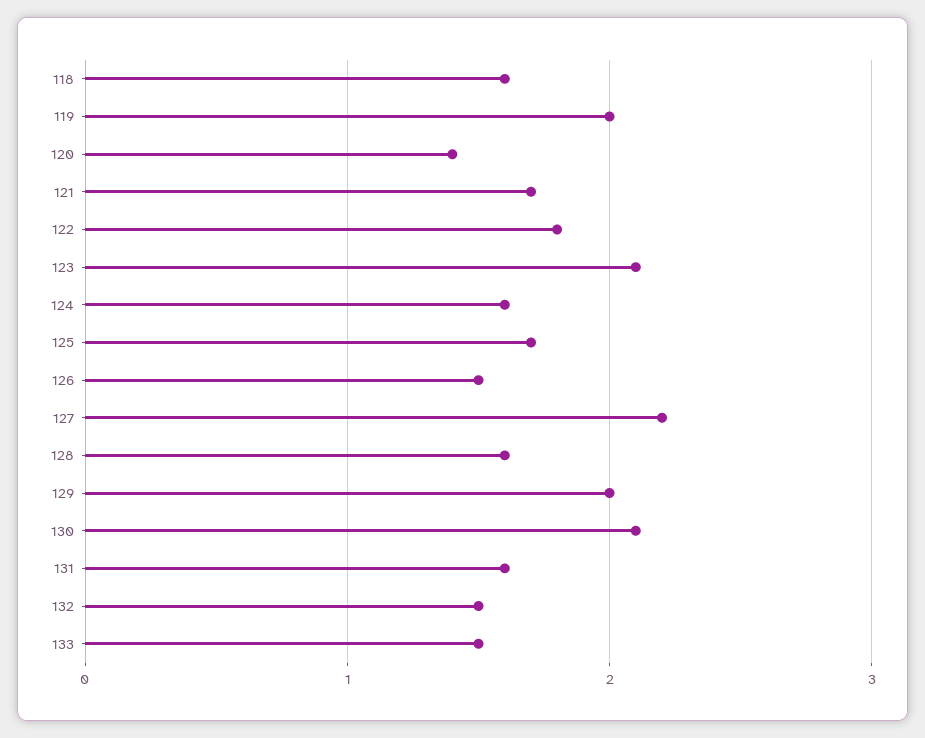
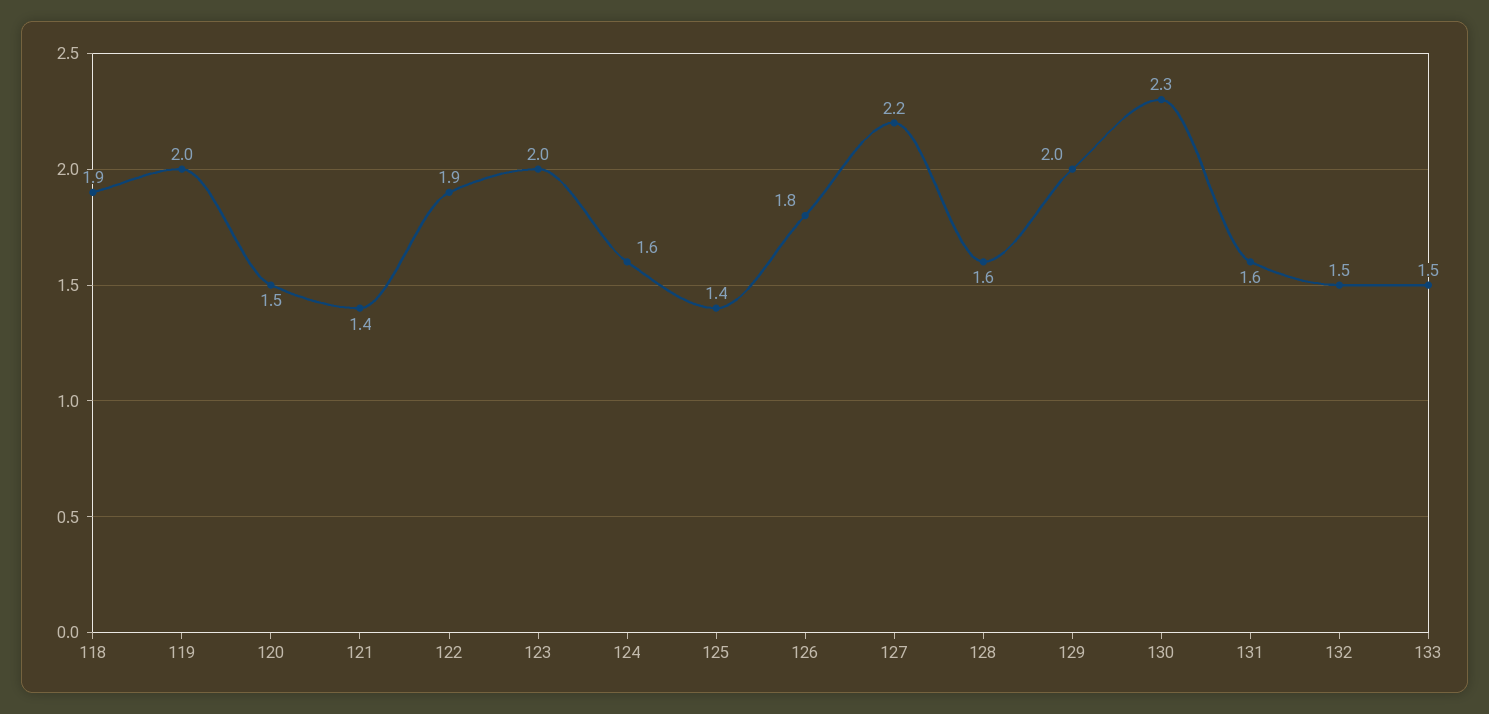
  {
-   "118": 1.6,
+   "118": 1.9,
    "119": 2,
-   "120": 1.4,
+   "120": 1.5,
-   "121": 1.7,
+   "121": 1.4,
-   "122": 1.8,
+   "122": 1.9,
-   "123": 2.1,
+   "123": 2,
    "124": 1.6,
-   "125": 1.7,
+   "125": 1.4,
-   "126": 1.5,
+   "126": 1.8,
    "127": 2.2,
    "128": 1.6,
    "129": 2,
-   "130": 2.1,
+   "130": 2.3,
    "131": 1.6,
    "132": 1.5,
    "133": 1.5
  }

